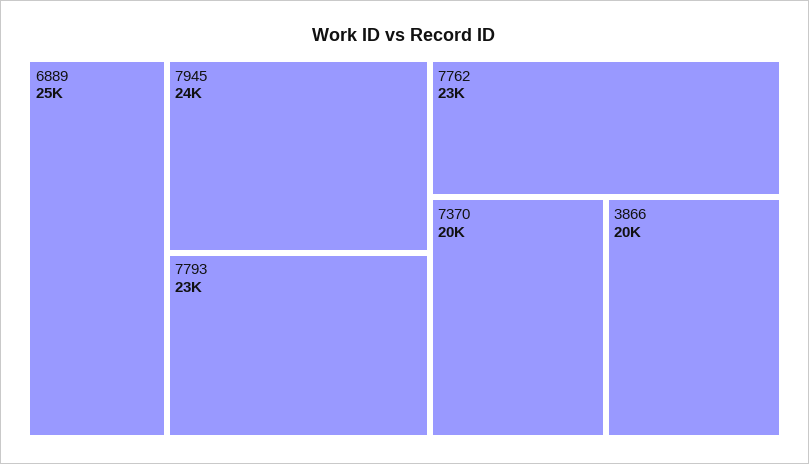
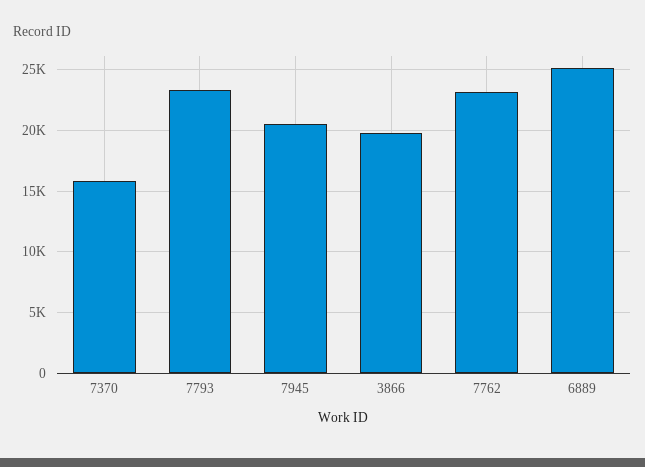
  {
    "6889": 25000,
-   "7945": 24000,
+   "7945": 20500,
    "7793": 23000,
    "7762": 23000,
-   "7370": 20000,
+   "7370": 16000,
    "3866": 20000
  }

